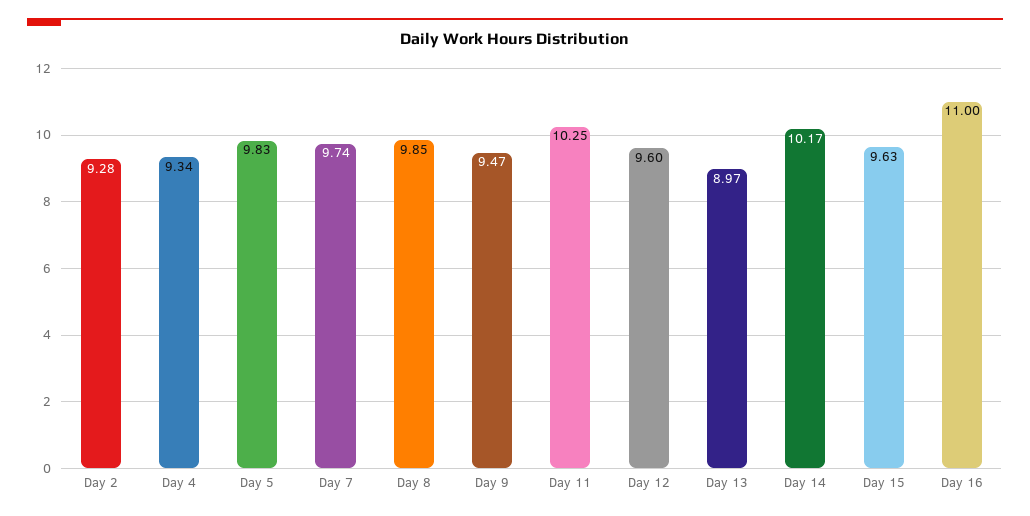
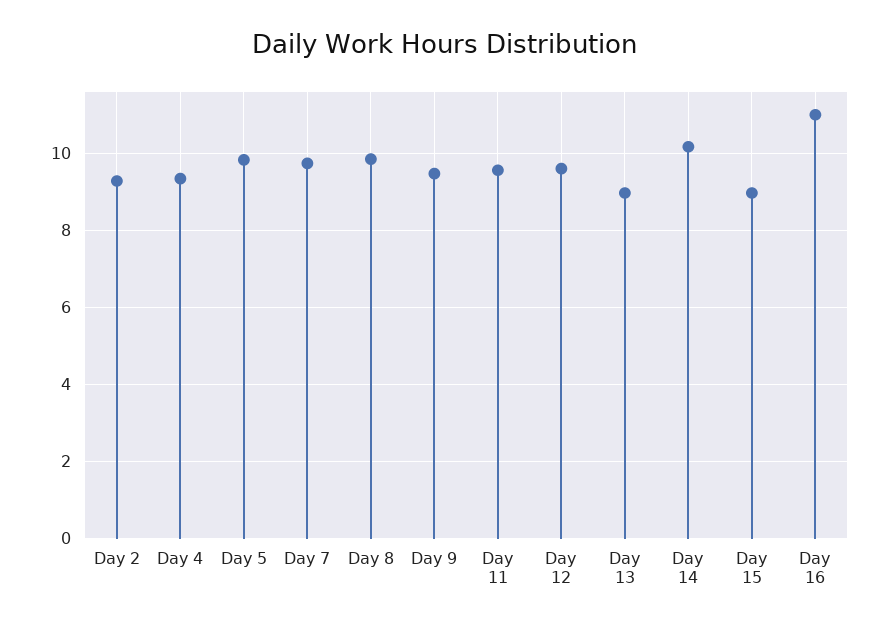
  {
    "Day 2": 9.28,
    "Day 4": 9.34,
    "Day 5": 9.83,
    "Day 7": 9.74,
    "Day 8": 9.85,
    "Day 9": 9.47,
-   "Day 11": 10.25,
+   "Day 11": 9.6,
    "Day 12": 9.6,
    "Day 13": 8.97,
    "Day 14": 10.17,
-   "Day 15": 9.63,
+   "Day 15": 9,
    "Day 16": 11
  }

